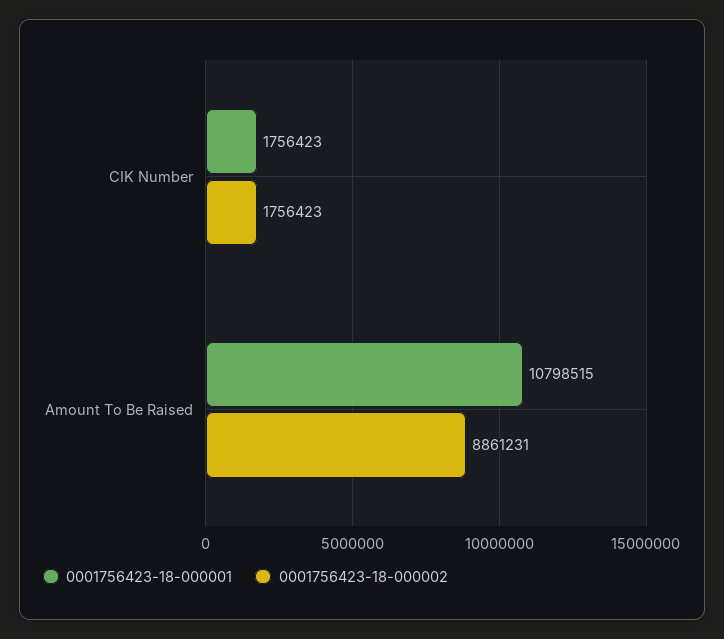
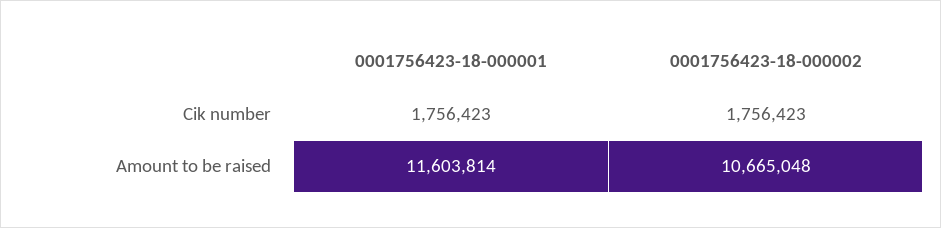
  {
    "0001756423-18-000001": {
      "CIK Number": 1756423,
-     "Amount To Be Raised": 10798515
+     "Amount To Be Raised": 11603814
    },
    "0001756423-18-000002": {
      "CIK Number": 1756423,
-     "Amount To Be Raised": 8861231
+     "Amount To Be Raised": 10665048
    }
  }

